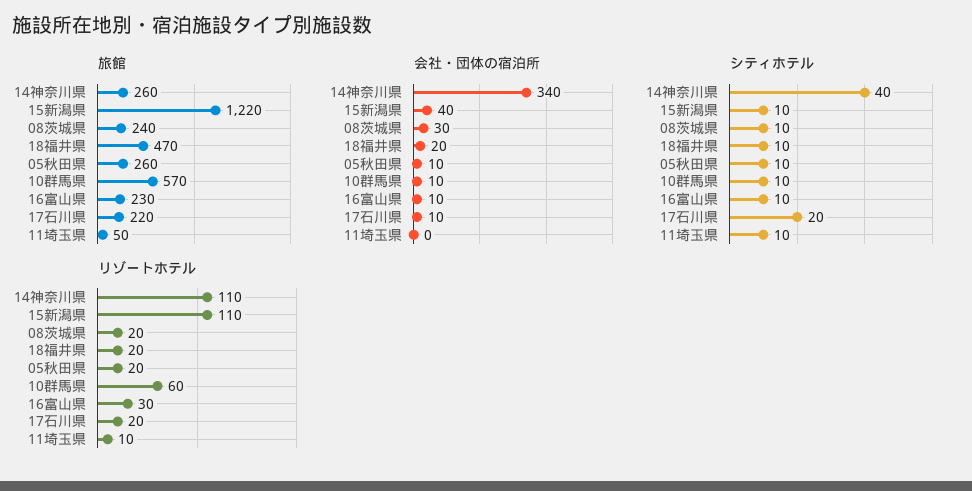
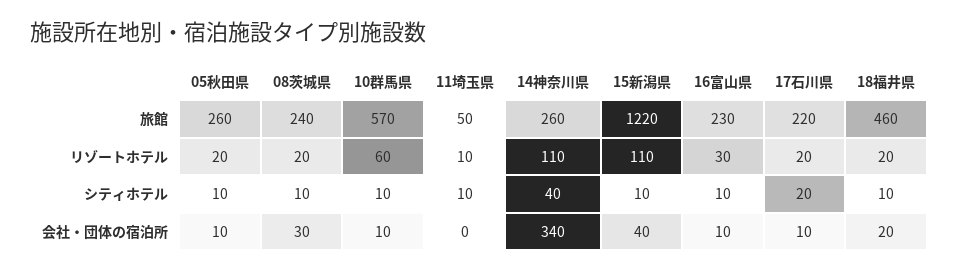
  {
    "旅館": {
      "14神奈川県": 260,
      "15新潟県": 1220,
      "08茨城県": 240,
-     "18福井県": 470,
+     "18福井県": 460,
      "05秋田県": 260,
      "10群馬県": 570,
      "16富山県": 230,
      "17石川県": 220,
      "11埼玉県": 50
    },
    "会社・団体の宿泊所": {
      "14神奈川県": 340,
      "15新潟県": 40,
      "08茨城県": 30,
      "18福井県": 20,
      "05秋田県": 10,
      "10群馬県": 10,
      "16富山県": 10,
      "17石川県": 10,
      "11埼玉県": 0
    },
    "シティホテル": {
      "14神奈川県": 40,
      "15新潟県": 10,
      "08茨城県": 10,
      "18福井県": 10,
      "05秋田県": 10,
      "10群馬県": 10,
      "16富山県": 10,
      "17石川県": 20,
      "11埼玉県": 10
    },
    "リゾートホテル": {
      "14神奈川県": 110,
      "15新潟県": 110,
      "08茨城県": 20,
      "18福井県": 20,
      "05秋田県": 20,
      "10群馬県": 60,
      "16富山県": 30,
      "17石川県": 20,
      "11埼玉県": 10
    }
  }

